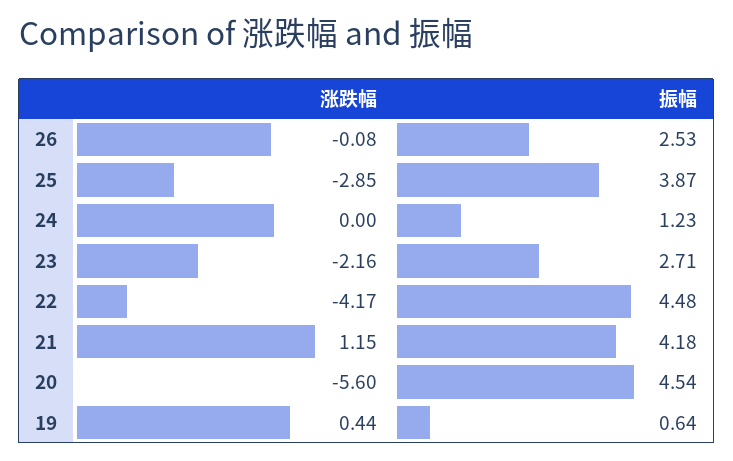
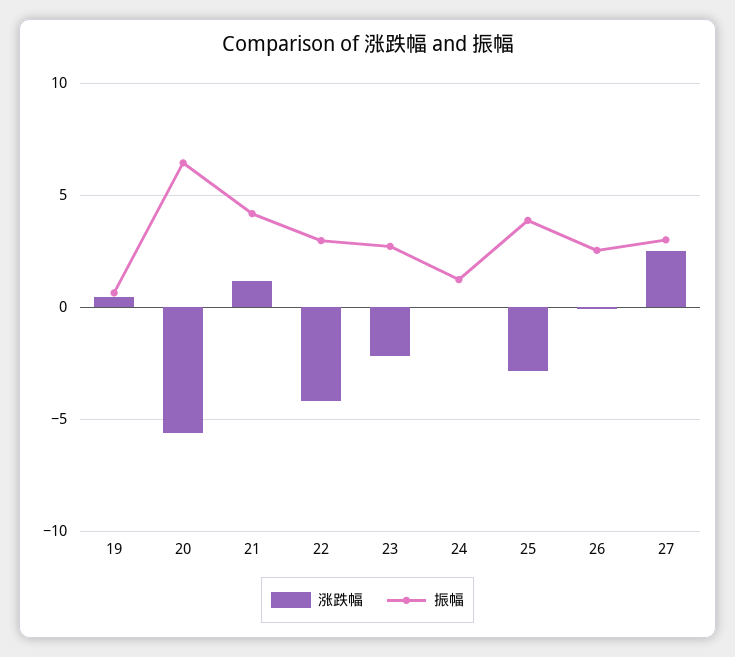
  {
    "涨跌幅": {
      "26": -0.08,
      "25": -2.85,
      "24": 0,
      "23": -2.16,
      "22": -4.17,
      "21": 1.15,
      "20": -5.6,
-     "19": 0.44
+     "19": 0.44,
+     "27": 2.5
    },
    "振幅": {
      "26": 2.53,
      "25": 3.87,
      "24": 1.23,
      "23": 2.71,
-     "22": 4.48,
+     "22": 3,
      "21": 4.18,
-     "20": 4.54,
+     "20": 6.5,
-     "19": 0.64
+     "19": 0.64,
+     "27": 3
    }
  }

